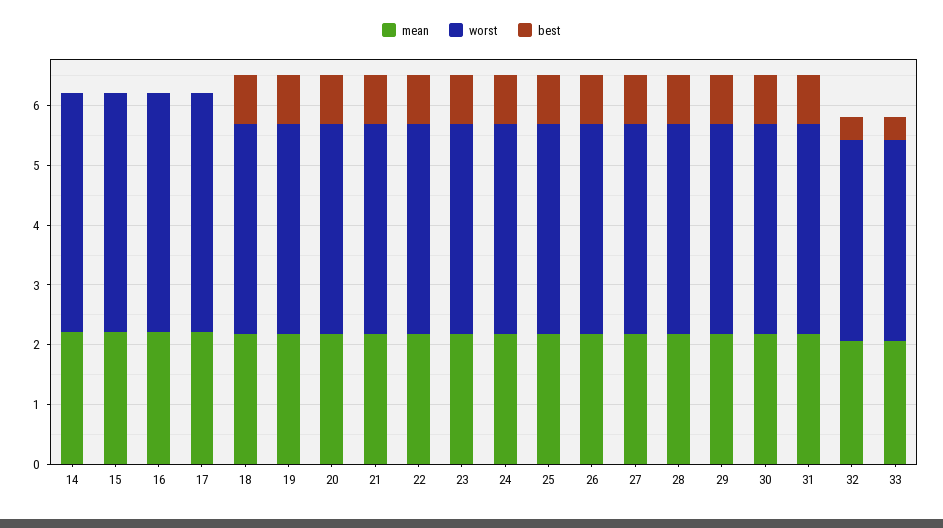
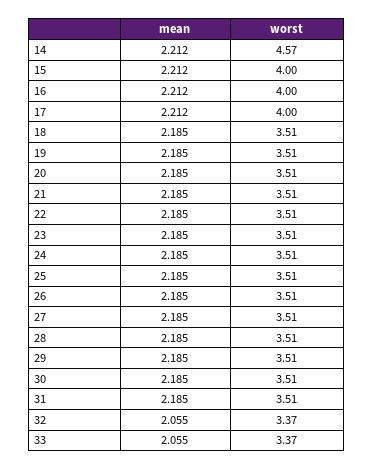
  {
    "mean": {
      "14": 2.212,
      "15": 2.212,
      "16": 2.212,
      "17": 2.212,
      "18": 2.185,
      "19": 2.185,
      "20": 2.185,
      "21": 2.185,
      "22": 2.185,
      "23": 2.185,
      "24": 2.185,
      "25": 2.185,
      "26": 2.185,
      "27": 2.185,
      "28": 2.185,
      "29": 2.185,
      "30": 2.185,
      "31": 2.185,
      "32": 2.055,
      "33": 2.055
    },
    "worst": {
-     "14": 4,
+     "14": 4.57,
      "15": 4,
      "16": 4,
      "17": 4,
      "18": 3.51,
      "19": 3.51,
      "20": 3.51,
      "21": 3.51,
      "22": 3.51,
      "23": 3.51,
      "24": 3.51,
      "25": 3.51,
      "26": 3.51,
      "27": 3.51,
      "28": 3.51,
      "29": 3.51,
      "30": 3.51,
      "31": 3.51,
      "32": 3.37,
      "33": 3.37
-   },
+   }
-   "best": {
-     "14": 0,
-     "15": 0,
-     "16": 0,
-     "17": 0,
-     "18": 0.8,
-     "19": 0.8,
-     "20": 0.8,
-     "21": 0.8,
-     "22": 0.8,
-     "23": 0.8,
-     "24": 0.8,
-     "25": 0.8,
-     "26": 0.8,
-     "27": 0.8,
-     "28": 0.8,
-     "29": 0.8,
-     "30": 0.8,
-     "31": 0.8,
-     "32": 0.4,
-     "33": 0.4
-   }
  }

